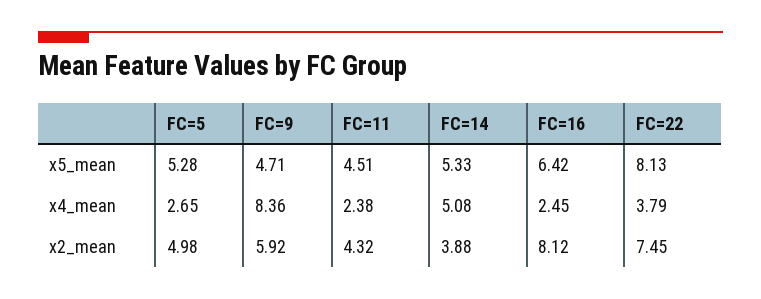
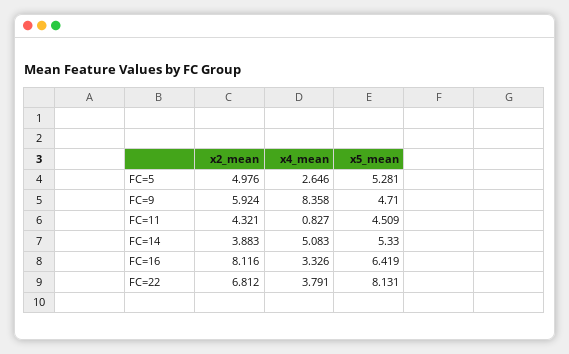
  {
    "FC=5": {
      "x5_mean": 5.281,
      "x4_mean": 2.646,
      "x2_mean": 4.976
    },
    "FC=9": {
      "x5_mean": 4.71,
      "x4_mean": 8.358,
      "x2_mean": 5.924
    },
    "FC=11": {
      "x5_mean": 4.509,
-     "x4_mean": 2.38,
+     "x4_mean": 0.827,
      "x2_mean": 4.321
    },
    "FC=14": {
      "x5_mean": 5.33,
      "x4_mean": 5.083,
      "x2_mean": 3.883
    },
    "FC=16": {
      "x5_mean": 6.419,
-     "x4_mean": 2.45,
+     "x4_mean": 3.326,
      "x2_mean": 8.116
    },
    "FC=22": {
      "x5_mean": 8.131,
      "x4_mean": 3.791,
-     "x2_mean": 7.45
+     "x2_mean": 6.812
    }
  }

